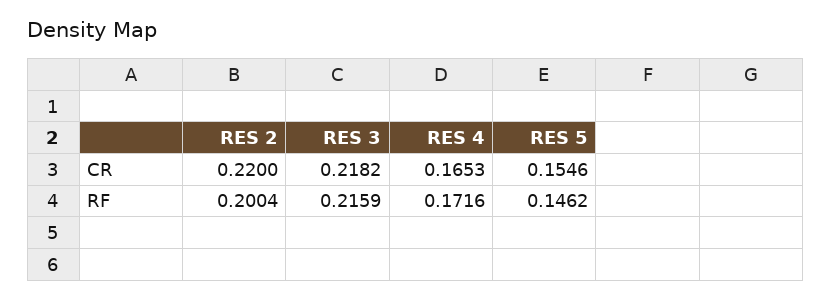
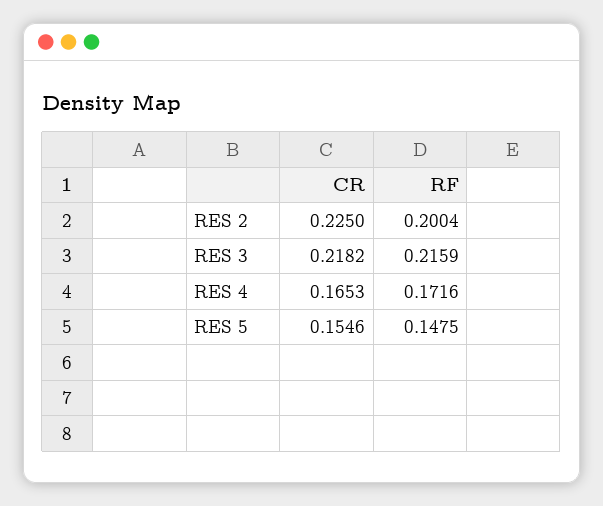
  {
    "RES 2": {
-     "CR": 0.22,
+     "CR": 0.225,
      "RF": 0.2004
    },
    "RES 3": {
      "CR": 0.2182,
      "RF": 0.2159
    },
    "RES 4": {
      "CR": 0.1653,
      "RF": 0.1716
    },
    "RES 5": {
      "CR": 0.1546,
-     "RF": 0.1462
+     "RF": 0.1475
    }
  }

